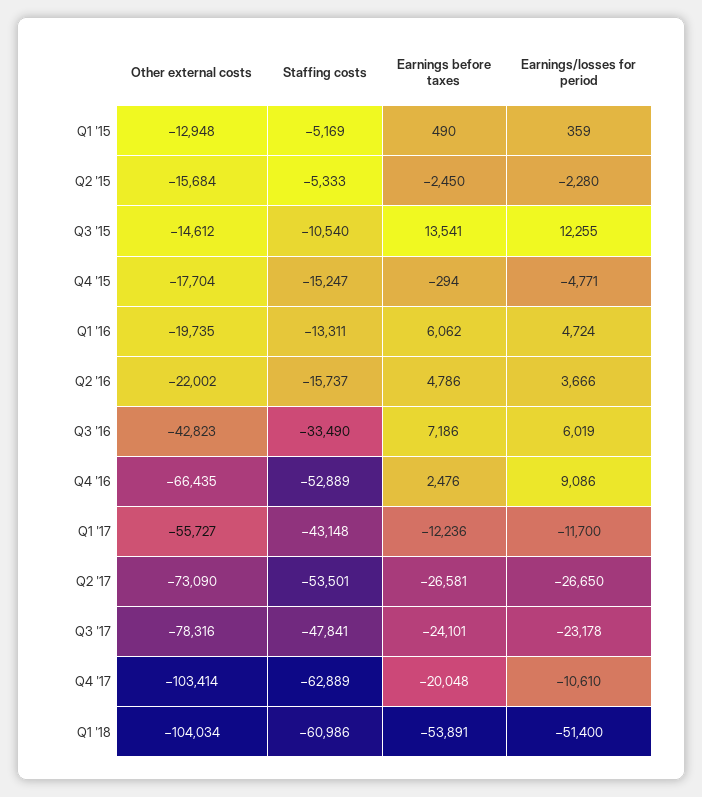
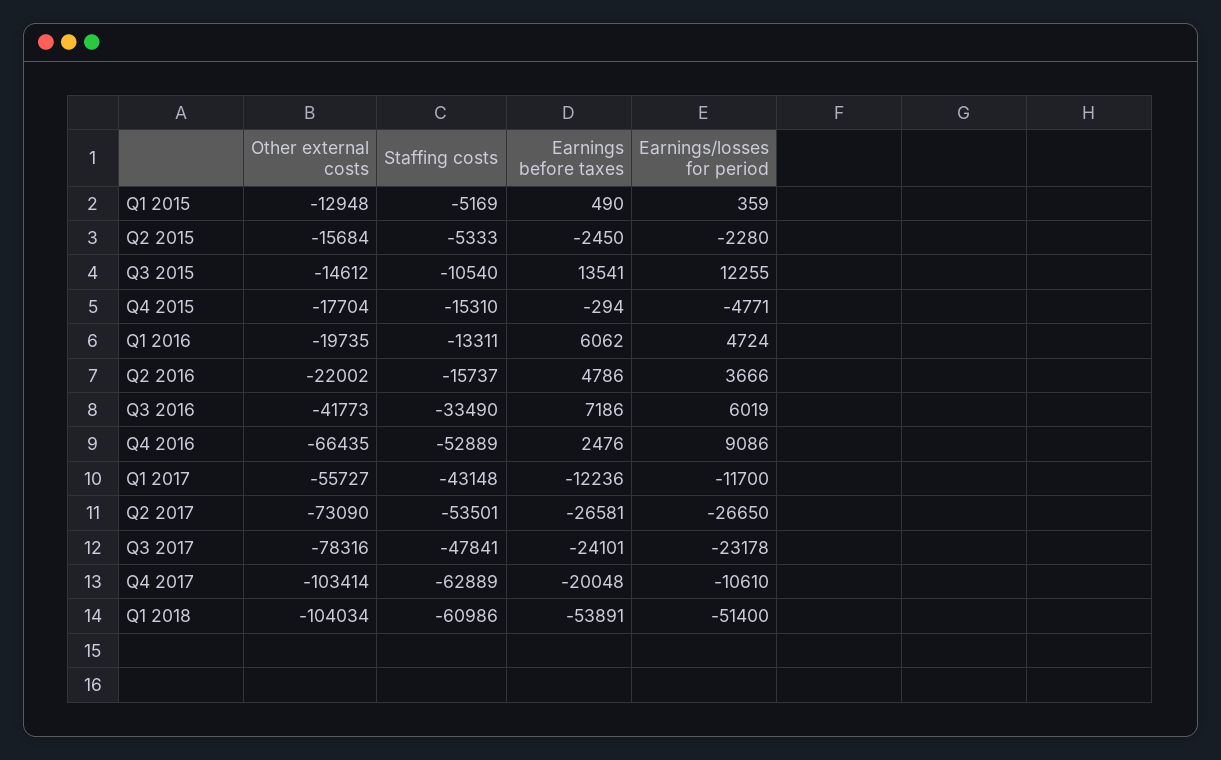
  {
    "Other external costs": {
      "Q1 '15": -12948,
      "Q2 '15": -15684,
      "Q3 '15": -14612,
      "Q4 '15": -17704,
      "Q1 '16": -19735,
      "Q2 '16": -22002,
-     "Q3 '16": -42823,
+     "Q3 '16": -41773,
      "Q4 '16": -66435,
      "Q1 '17": -55727,
      "Q2 '17": -73090,
      "Q3 '17": -78316,
      "Q4 '17": -103414,
      "Q1 '18": -104034
    },
    "Staffing costs": {
      "Q1 '15": -5169,
      "Q2 '15": -5333,
      "Q3 '15": -10540,
-     "Q4 '15": -15247,
+     "Q4 '15": -15310,
      "Q1 '16": -13311,
      "Q2 '16": -15737,
      "Q3 '16": -33490,
      "Q4 '16": -52889,
      "Q1 '17": -43148,
      "Q2 '17": -53501,
      "Q3 '17": -47841,
      "Q4 '17": -62889,
      "Q1 '18": -60986
    },
    "Earnings before taxes": {
      "Q1 '15": 490,
      "Q2 '15": -2450,
      "Q3 '15": 13541,
      "Q4 '15": -294,
      "Q1 '16": 6062,
      "Q2 '16": 4786,
      "Q3 '16": 7186,
      "Q4 '16": 2476,
      "Q1 '17": -12236,
      "Q2 '17": -26581,
      "Q3 '17": -24101,
      "Q4 '17": -20048,
      "Q1 '18": -53891
    },
    "Earnings/losses for period": {
      "Q1 '15": 359,
      "Q2 '15": -2280,
      "Q3 '15": 12255,
      "Q4 '15": -4771,
      "Q1 '16": 4724,
      "Q2 '16": 3666,
      "Q3 '16": 6019,
      "Q4 '16": 9086,
      "Q1 '17": -11700,
      "Q2 '17": -26650,
      "Q3 '17": -23178,
      "Q4 '17": -10610,
      "Q1 '18": -51400
    }
  }

